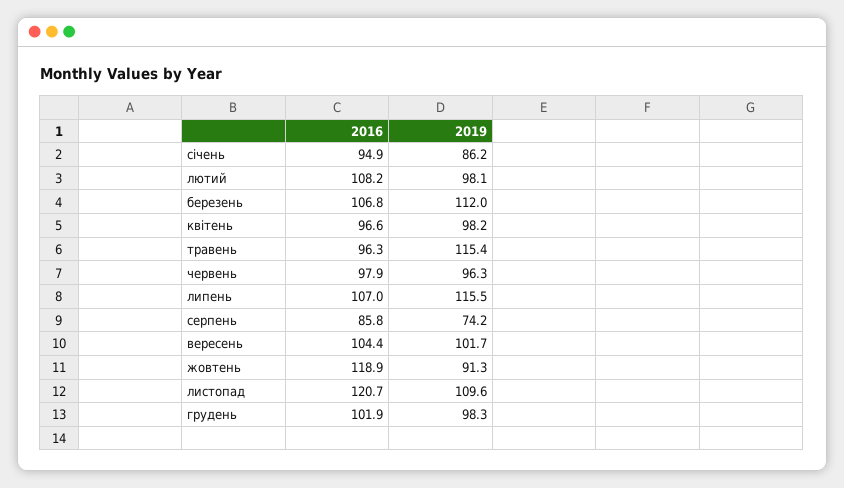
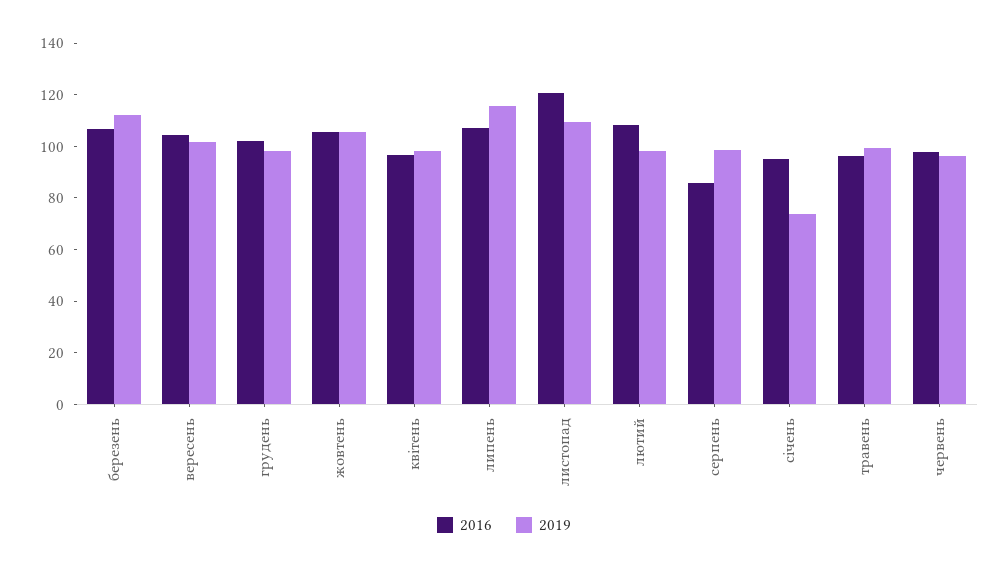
  {
    "2016": {
      "січень": 94.9,
      "лютий": 108.2,
      "березень": 106.8,
      "квітень": 96.6,
      "травень": 96.3,
      "червень": 97.9,
      "липень": 107,
      "серпень": 85.8,
      "вересень": 104.4,
-     "жовтень": 118.9,
+     "жовтень": 105,
      "листопад": 120.7,
      "грудень": 101.9
    },
    "2019": {
-     "січень": 86.2,
+     "січень": 75,
      "лютий": 98.1,
      "березень": 112,
      "квітень": 98.2,
-     "травень": 115.4,
+     "травень": 100,
      "червень": 96.3,
      "липень": 115.5,
-     "серпень": 74.2,
+     "серпень": 100,
      "вересень": 101.7,
-     "жовтень": 91.3,
+     "жовтень": 105,
      "листопад": 109.6,
      "грудень": 98.3
    }
  }

